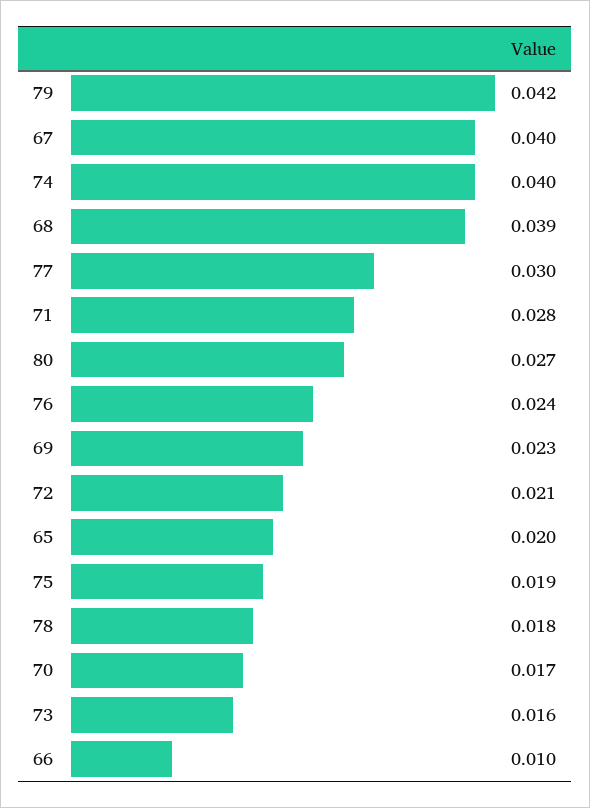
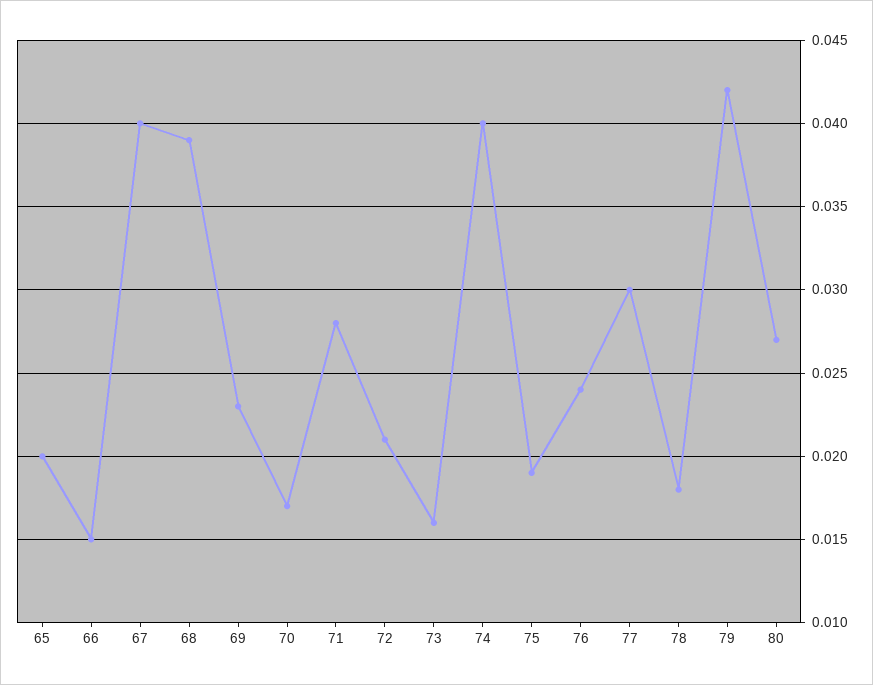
  {
    "79": 0.042,
    "67": 0.04,
    "74": 0.04,
    "68": 0.039,
    "77": 0.03,
    "71": 0.028,
    "80": 0.027,
    "76": 0.024,
    "69": 0.023,
    "72": 0.021,
    "65": 0.02,
    "75": 0.019,
    "78": 0.018,
    "70": 0.017,
    "73": 0.016,
-   "66": 0.01
+   "66": 0.015
  }

